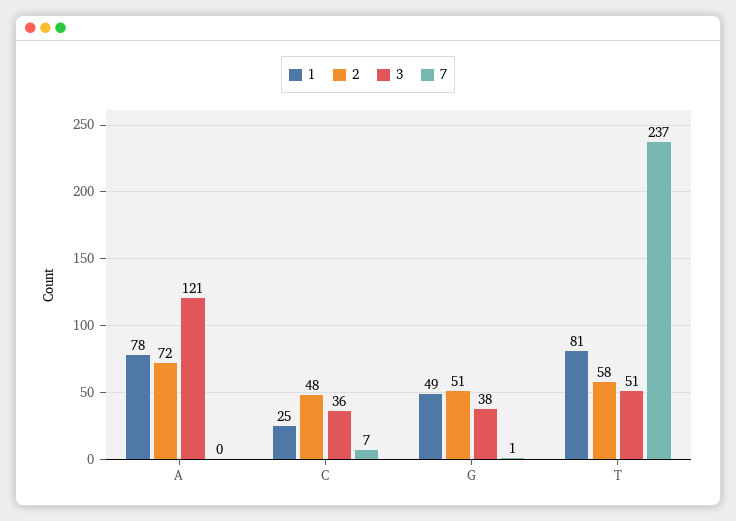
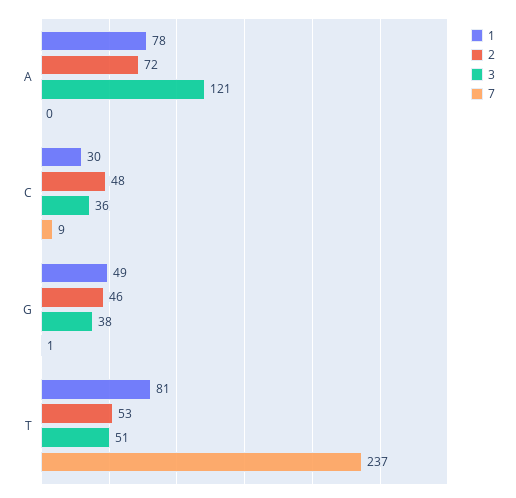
  {
    "1": {
      "A": 78,
-     "C": 25,
+     "C": 30,
      "G": 49,
      "T": 81
    },
    "2": {
      "A": 72,
      "C": 48,
-     "G": 51,
+     "G": 46,
-     "T": 58
+     "T": 53
    },
    "3": {
      "A": 121,
      "C": 36,
      "G": 38,
      "T": 51
    },
    "7": {
      "A": 0,
-     "C": 7,
+     "C": 9,
      "G": 1,
      "T": 237
    }
  }

